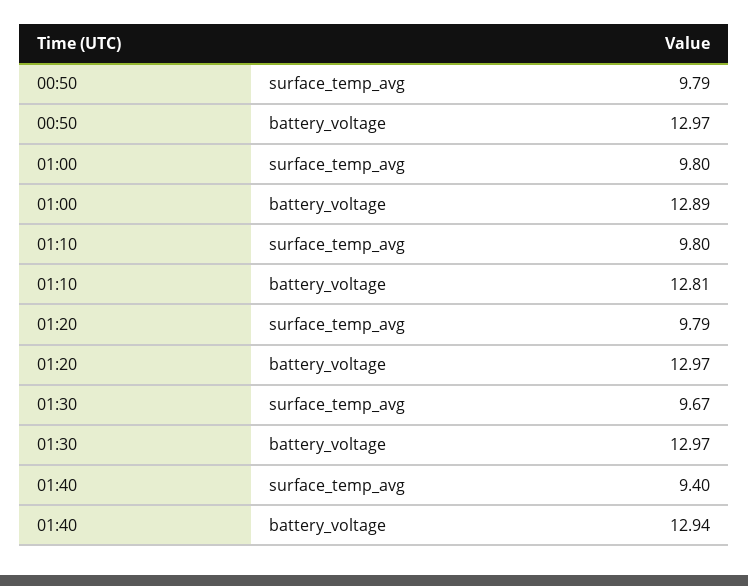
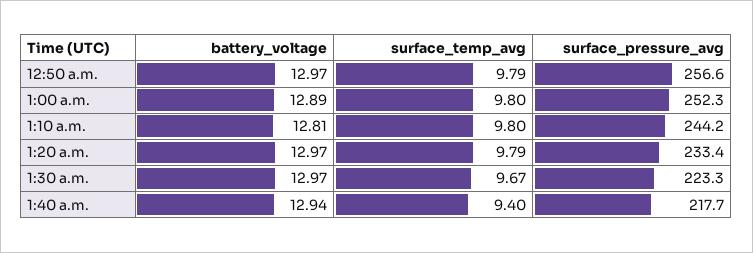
  {
    "00:50": {
      "surface_temp_avg": 9.79,
-     "battery_voltage": 12.97
+     "battery_voltage": 12.97,
+     "surface_pressure_avg": 256.6
    },
    "01:00": {
      "surface_temp_avg": 9.8,
-     "battery_voltage": 12.89
+     "battery_voltage": 12.89,
+     "surface_pressure_avg": 252.3
    },
    "01:10": {
      "surface_temp_avg": 9.8,
-     "battery_voltage": 12.81
+     "battery_voltage": 12.81,
+     "surface_pressure_avg": 244.2
    },
    "01:20": {
      "surface_temp_avg": 9.79,
-     "battery_voltage": 12.97
+     "battery_voltage": 12.97,
+     "surface_pressure_avg": 233.4
    },
    "01:30": {
      "surface_temp_avg": 9.67,
-     "battery_voltage": 12.97
+     "battery_voltage": 12.97,
+     "surface_pressure_avg": 223.3
    },
    "01:40": {
      "surface_temp_avg": 9.4,
-     "battery_voltage": 12.94
+     "battery_voltage": 12.94,
+     "surface_pressure_avg": 217.7
    }
  }

